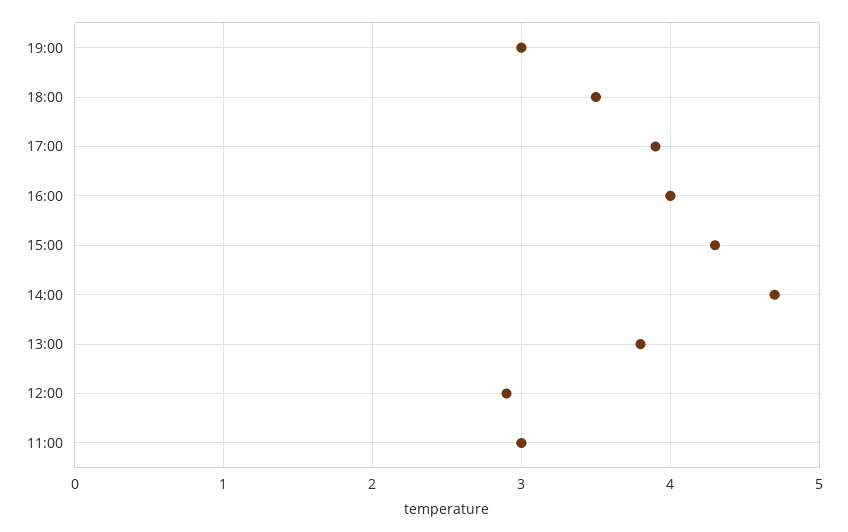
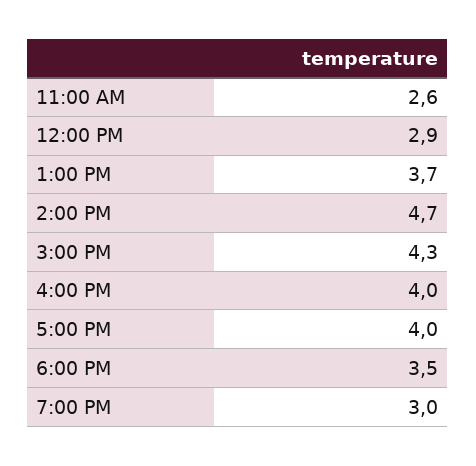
  {
    "19:00": 3,
    "18:00": 3.5,
-   "17:00": 3.9,
+   "17:00": 4,
    "16:00": 4,
    "15:00": 4.3,
    "14:00": 4.7,
-   "13:00": 3.8,
+   "13:00": 3.7,
    "12:00": 2.9,
-   "11:00": 3
+   "11:00": 2.6
  }

